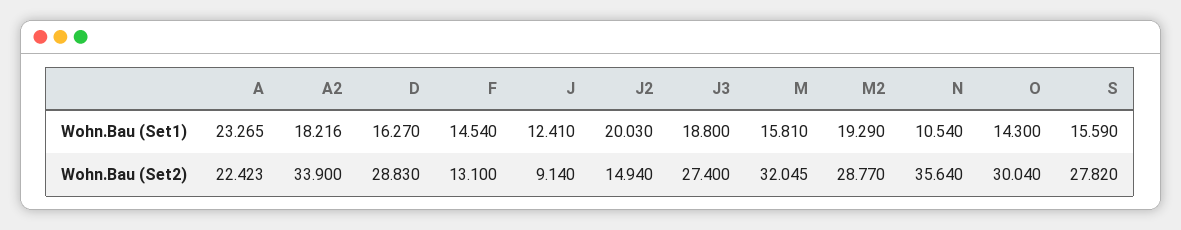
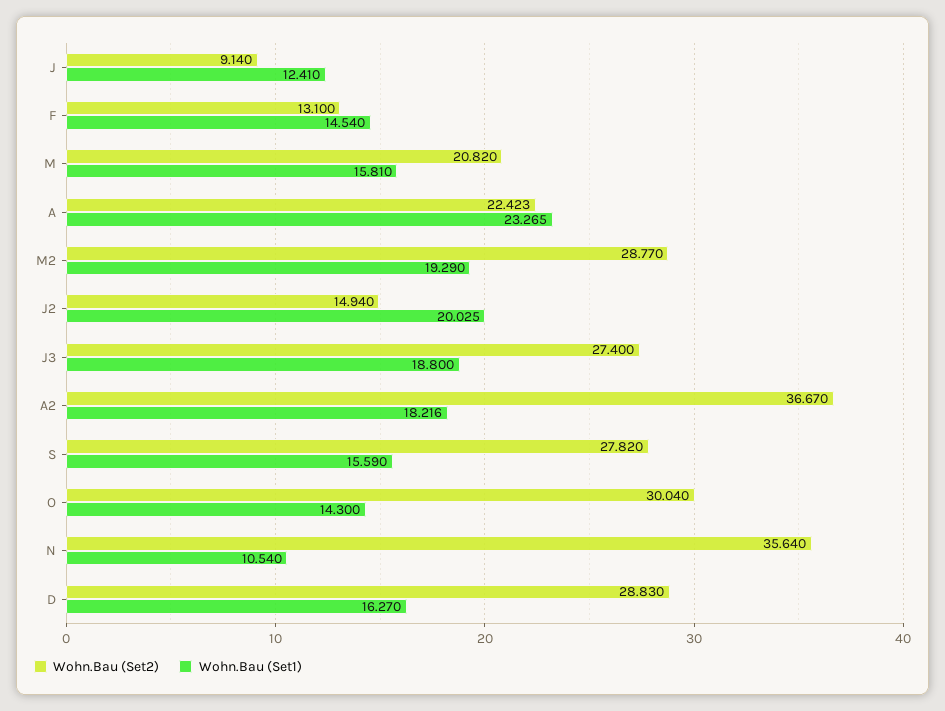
  {
    "Wohn.Bau (Set1)": {
      "A": 23.265,
      "A2": 18.216,
      "D": 16.27,
      "F": 14.54,
      "J": 12.41,
-     "J2": 20.03,
+     "J2": 20.025,
      "J3": 18.8,
      "M": 15.81,
      "M2": 19.29,
      "N": 10.54,
      "O": 14.3,
      "S": 15.59
    },
    "Wohn.Bau (Set2)": {
      "A": 22.423,
-     "A2": 33.9,
+     "A2": 36.67,
      "D": 28.83,
      "F": 13.1,
      "J": 9.14,
      "J2": 14.94,
      "J3": 27.4,
-     "M": 32.045,
+     "M": 20.82,
      "M2": 28.77,
      "N": 35.64,
      "O": 30.04,
      "S": 27.82
    }
  }

